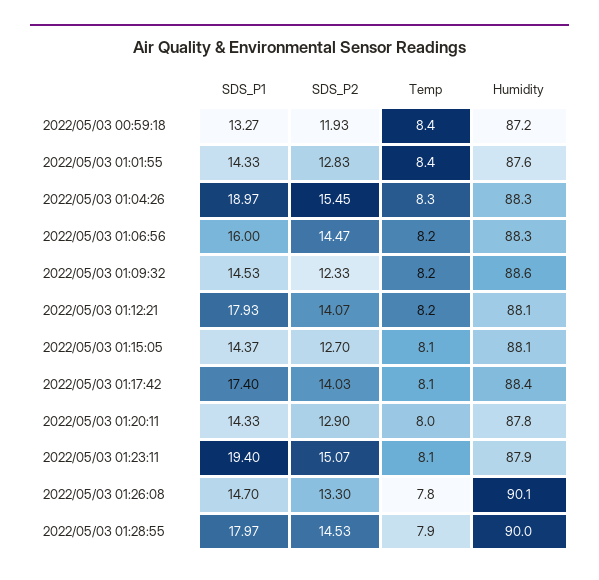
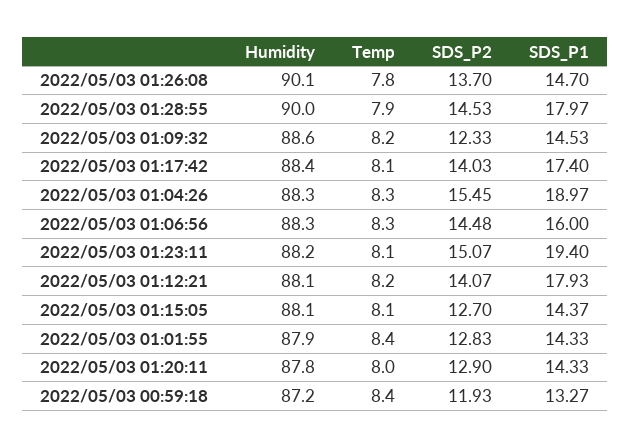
  {
    "SDS_P1": {
      "2022/05/03 00:59:18": 13.27,
      "2022/05/03 01:01:55": 14.33,
      "2022/05/03 01:04:26": 18.97,
      "2022/05/03 01:06:56": 16,
      "2022/05/03 01:09:32": 14.53,
      "2022/05/03 01:12:21": 17.93,
      "2022/05/03 01:15:05": 14.37,
      "2022/05/03 01:17:42": 17.4,
      "2022/05/03 01:20:11": 14.33,
      "2022/05/03 01:23:11": 19.4,
      "2022/05/03 01:26:08": 14.7,
      "2022/05/03 01:28:55": 17.97
    },
    "SDS_P2": {
      "2022/05/03 00:59:18": 11.93,
      "2022/05/03 01:01:55": 12.83,
      "2022/05/03 01:04:26": 15.45,
-     "2022/05/03 01:06:56": 14.47,
+     "2022/05/03 01:06:56": 14.48,
      "2022/05/03 01:09:32": 12.33,
      "2022/05/03 01:12:21": 14.07,
      "2022/05/03 01:15:05": 12.7,
      "2022/05/03 01:17:42": 14.03,
      "2022/05/03 01:20:11": 12.9,
      "2022/05/03 01:23:11": 15.07,
-     "2022/05/03 01:26:08": 13.3,
+     "2022/05/03 01:26:08": 13.7,
      "2022/05/03 01:28:55": 14.53
    },
    "Temp": {
      "2022/05/03 00:59:18": 8.4,
      "2022/05/03 01:01:55": 8.4,
      "2022/05/03 01:04:26": 8.3,
-     "2022/05/03 01:06:56": 8.2,
+     "2022/05/03 01:06:56": 8.3,
      "2022/05/03 01:09:32": 8.2,
      "2022/05/03 01:12:21": 8.2,
      "2022/05/03 01:15:05": 8.1,
      "2022/05/03 01:17:42": 8.1,
      "2022/05/03 01:20:11": 8,
      "2022/05/03 01:23:11": 8.1,
      "2022/05/03 01:26:08": 7.8,
      "2022/05/03 01:28:55": 7.9
    },
    "Humidity": {
      "2022/05/03 00:59:18": 87.2,
-     "2022/05/03 01:01:55": 87.6,
+     "2022/05/03 01:01:55": 87.9,
      "2022/05/03 01:04:26": 88.3,
      "2022/05/03 01:06:56": 88.3,
      "2022/05/03 01:09:32": 88.6,
      "2022/05/03 01:12:21": 88.1,
      "2022/05/03 01:15:05": 88.1,
      "2022/05/03 01:17:42": 88.4,
      "2022/05/03 01:20:11": 87.8,
-     "2022/05/03 01:23:11": 87.9,
+     "2022/05/03 01:23:11": 88.2,
      "2022/05/03 01:26:08": 90.1,
      "2022/05/03 01:28:55": 90
    }
  }

